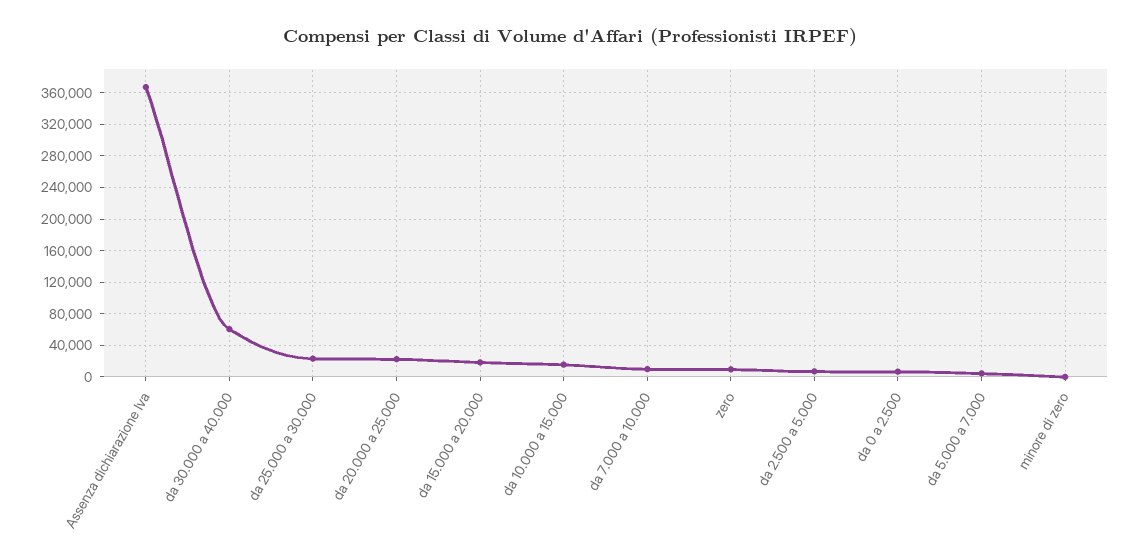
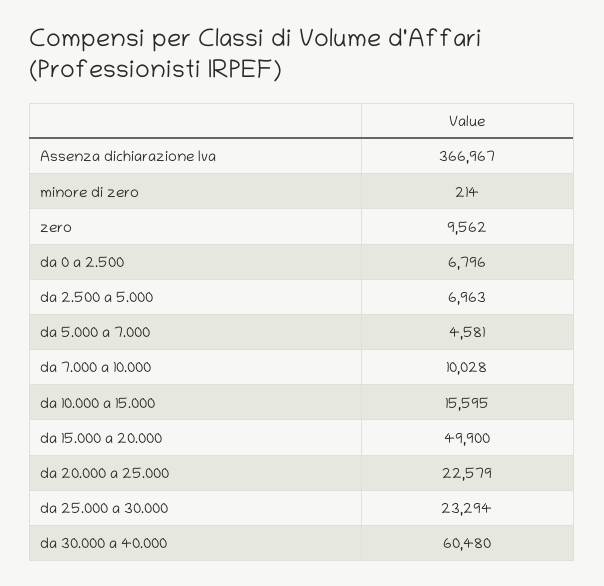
  {
    "Assenza dichiarazione Iva": 366967,
    "da 30.000 a 40.000": 60480,
    "da 25.000 a 30.000": 23294,
    "da 20.000 a 25.000": 22579,
-   "da 15.000 a 20.000": 20000,
+   "da 15.000 a 20.000": 49900,
    "da 10.000 a 15.000": 15595,
    "da 7.000 a 10.000": 10028,
    "zero": 9562,
    "da 2.500 a 5.000": 6963,
    "da 0 a 2.500": 6796,
    "da 5.000 a 7.000": 4581,
    "minore di zero": 214
  }

